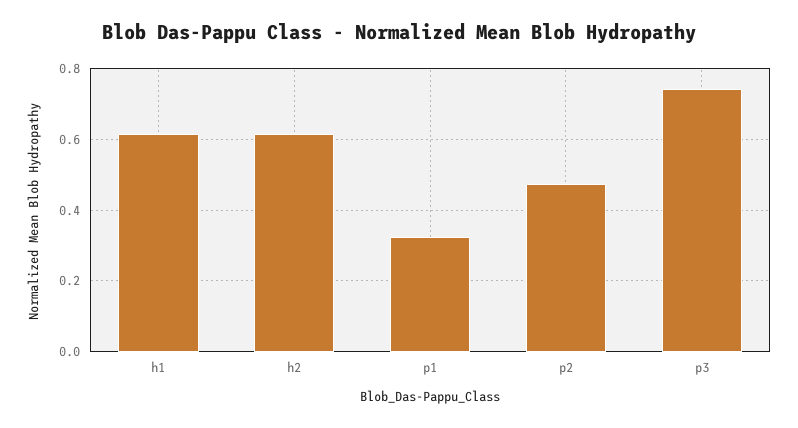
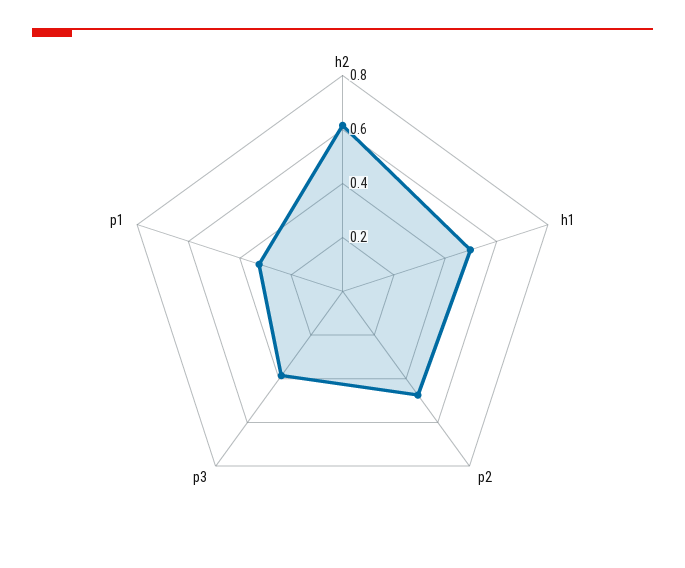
  {
-   "h1": 0.62,
+   "h1": 0.5,
    "h2": 0.62,
    "p1": 0.32,
    "p2": 0.48,
-   "p3": 0.74
+   "p3": 0.4
  }

